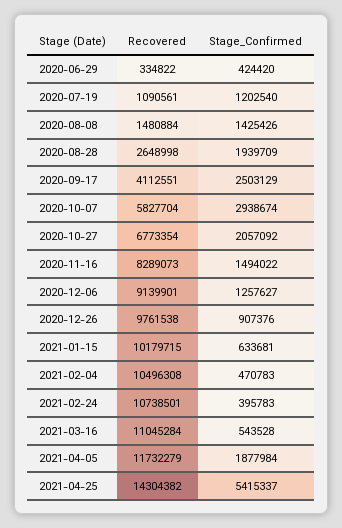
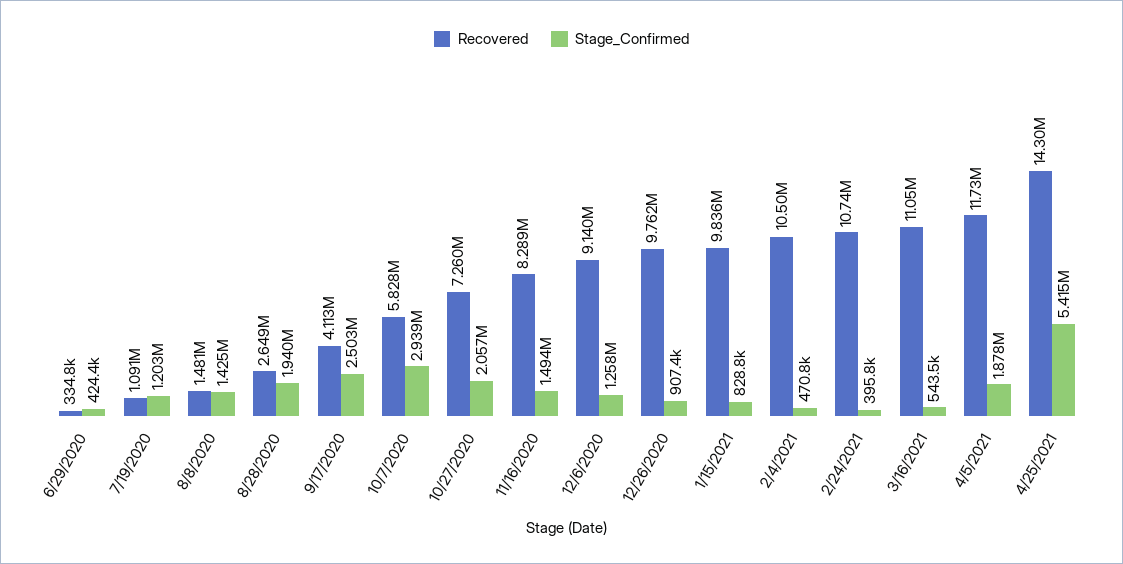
  {
    "Recovered": {
      "2020-06-29": 334822,
      "2020-07-19": 1090561,
      "2020-08-08": 1480884,
      "2020-08-28": 2648998,
      "2020-09-17": 4112551,
      "2020-10-07": 5827704,
-     "2020-10-27": 6773354,
+     "2020-10-27": 7260000,
      "2020-11-16": 8289073,
      "2020-12-06": 9139901,
      "2020-12-26": 9761538,
-     "2021-01-15": 10179715,
+     "2021-01-15": 9836000,
      "2021-02-04": 10496308,
      "2021-02-24": 10738501,
      "2021-03-16": 11045284,
      "2021-04-05": 11732279,
      "2021-04-25": 14304382
    },
    "Stage_Confirmed": {
      "2020-06-29": 424420,
      "2020-07-19": 1202540,
      "2020-08-08": 1425426,
      "2020-08-28": 1939709,
      "2020-09-17": 2503129,
      "2020-10-07": 2938674,
      "2020-10-27": 2057092,
      "2020-11-16": 1494022,
      "2020-12-06": 1257627,
      "2020-12-26": 907376,
-     "2021-01-15": 633681,
+     "2021-01-15": 828800,
      "2021-02-04": 470783,
      "2021-02-24": 395783,
      "2021-03-16": 543528,
      "2021-04-05": 1877984,
      "2021-04-25": 5415337
    }
  }

